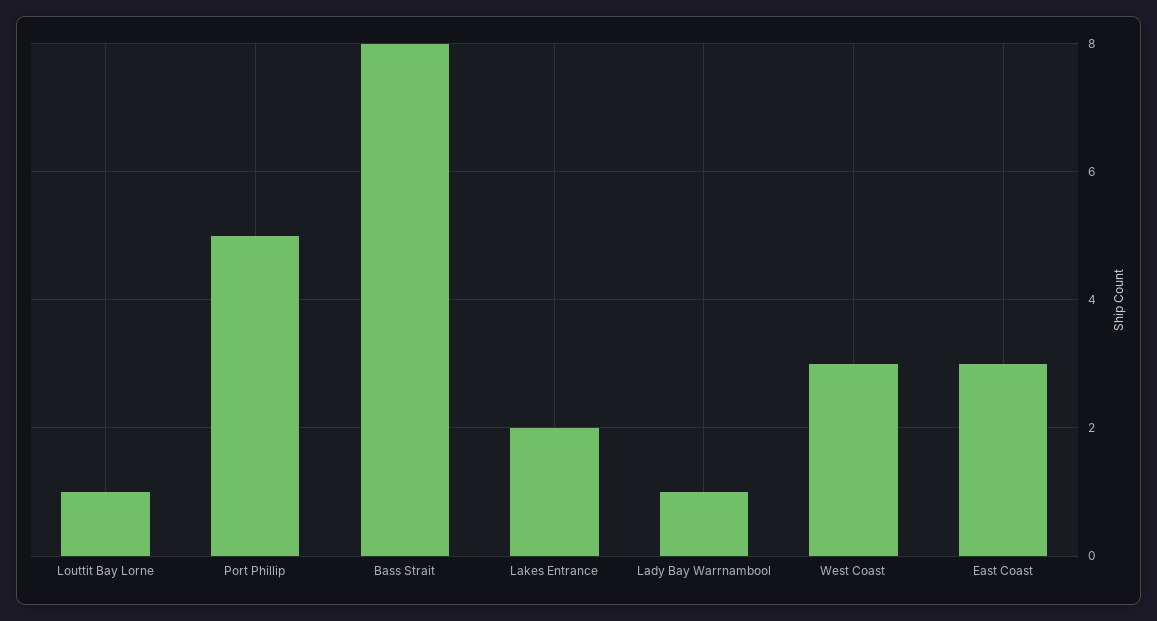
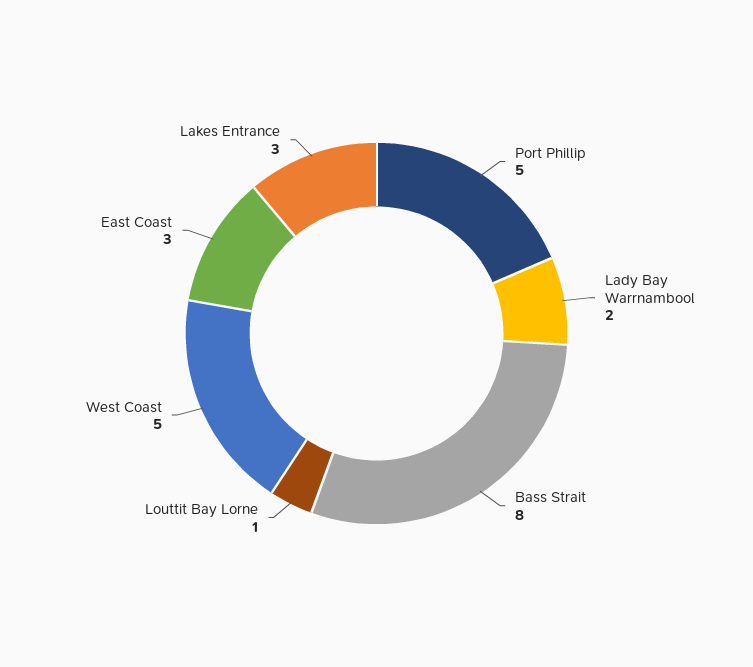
  {
    "Louttit Bay Lorne": 1,
    "Port Phillip": 5,
    "Bass Strait": 8,
-   "Lakes Entrance": 2,
+   "Lakes Entrance": 3,
-   "Lady Bay Warrnambool": 1,
+   "Lady Bay Warrnambool": 2,
-   "West Coast": 3,
+   "West Coast": 5,
    "East Coast": 3
  }

